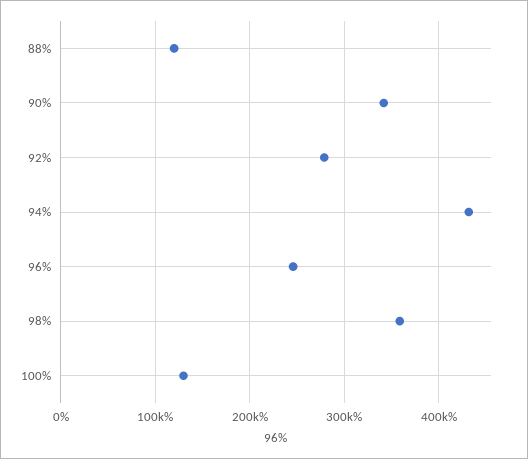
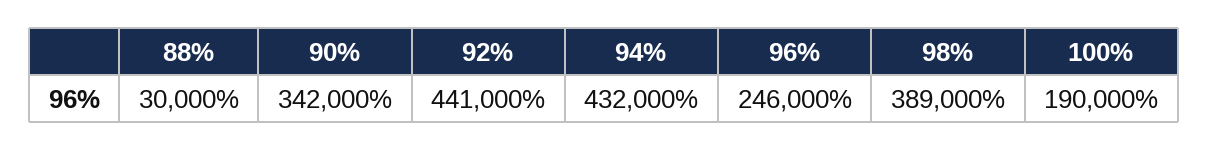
  {
-   "88%": 120000,
+   "88%": 30000,
    "90%": 342000,
-   "92%": 280000,
+   "92%": 441000,
    "94%": 432000,
    "96%": 246000,
-   "98%": 360000,
+   "98%": 389000,
-   "100%": 130000
+   "100%": 190000
  }

